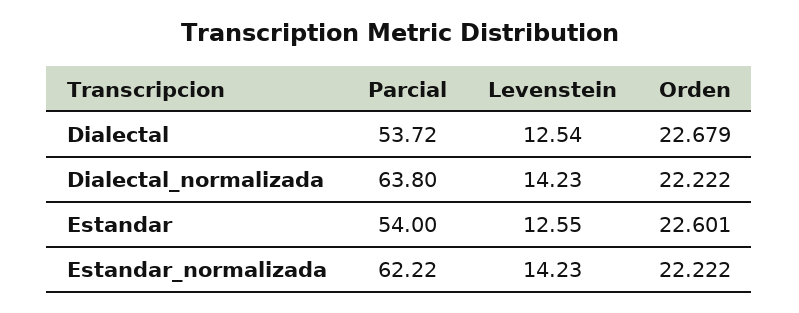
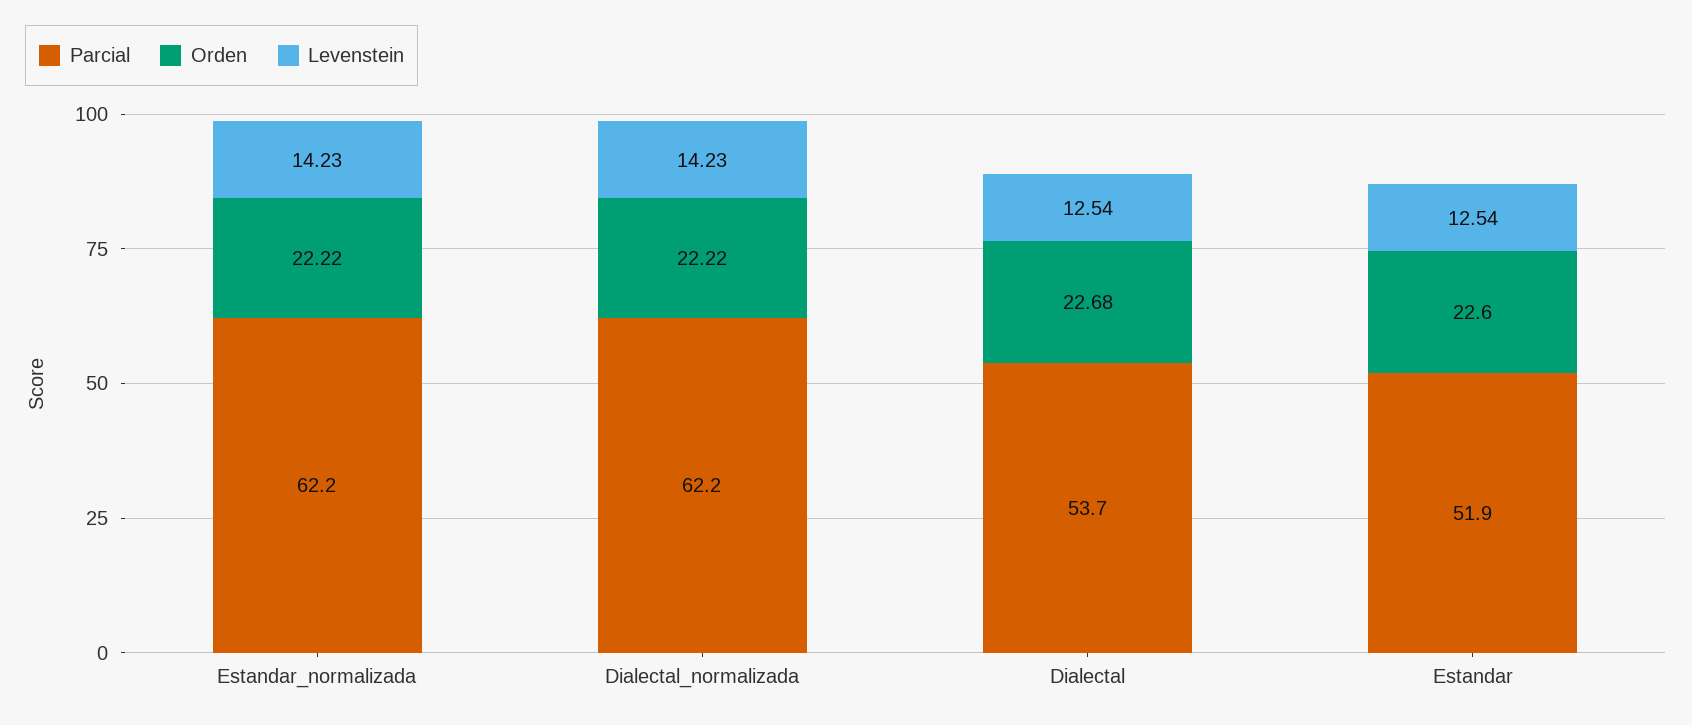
  {
    "Parcial": {
      "Dialectal": 53.72,
-     "Dialectal_normalizada": 63.8,
+     "Dialectal_normalizada": 62.2,
-     "Estandar": 54,
+     "Estandar": 51.9,
      "Estandar_normalizada": 62.22
    },
    "Levenstein": {
      "Dialectal": 12.54,
      "Dialectal_normalizada": 14.23,
-     "Estandar": 12.55,
+     "Estandar": 12.54,
      "Estandar_normalizada": 14.23
    },
    "Orden": {
      "Dialectal": 22.679,
      "Dialectal_normalizada": 22.222,
      "Estandar": 22.601,
      "Estandar_normalizada": 22.222
    }
  }

